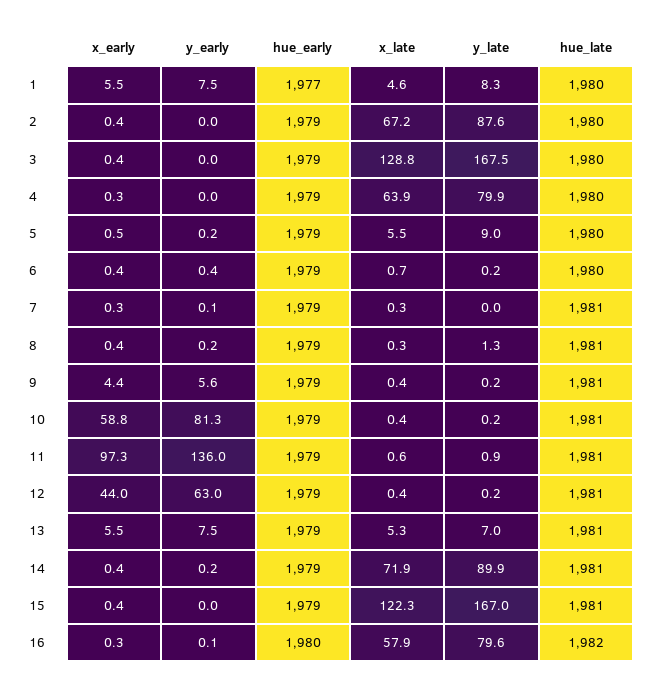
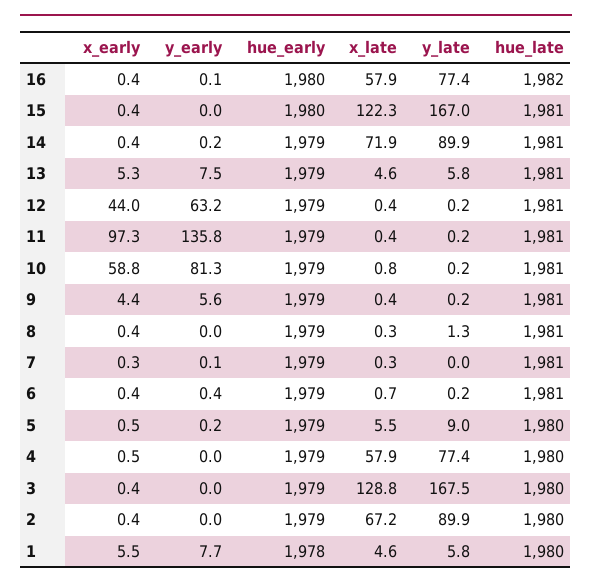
  {
    "x_early": {
      "1": 5.5,
      "2": 0.4,
      "3": 0.4,
-     "4": 0.3,
+     "4": 0.5,
      "5": 0.5,
      "6": 0.4,
      "7": 0.3,
      "8": 0.4,
      "9": 4.4,
      "10": 58.8,
      "11": 97.3,
      "12": 44,
-     "13": 5.5,
+     "13": 5.3,
      "14": 0.4,
      "15": 0.4,
-     "16": 0.3
+     "16": 0.4
    },
    "y_early": {
-     "1": 7.5,
+     "1": 7.7,
      "2": 0,
      "3": 0,
      "4": 0,
      "5": 0.2,
      "6": 0.4,
      "7": 0.1,
-     "8": 0.2,
+     "8": 0,
      "9": 5.6,
      "10": 81.3,
-     "11": 136,
+     "11": 135.8,
-     "12": 63,
+     "12": 63.2,
      "13": 7.5,
      "14": 0.2,
      "15": 0,
      "16": 0.1
    },
    "hue_early": {
-     "1": 1977,
+     "1": 1978,
      "2": 1979,
      "3": 1979,
      "4": 1979,
      "5": 1979,
      "6": 1979,
      "7": 1979,
      "8": 1979,
      "9": 1979,
      "10": 1979,
      "11": 1979,
      "12": 1979,
      "13": 1979,
      "14": 1979,
-     "15": 1979,
+     "15": 1980,
      "16": 1980
    },
    "x_late": {
      "1": 4.6,
      "2": 67.2,
      "3": 128.8,
-     "4": 63.9,
+     "4": 57.9,
      "5": 5.5,
      "6": 0.7,
      "7": 0.3,
      "8": 0.3,
      "9": 0.4,
-     "10": 0.4,
+     "10": 0.8,
-     "11": 0.6,
+     "11": 0.4,
      "12": 0.4,
-     "13": 5.3,
+     "13": 4.6,
      "14": 71.9,
      "15": 122.3,
      "16": 57.9
    },
    "y_late": {
-     "1": 8.3,
+     "1": 5.8,
-     "2": 87.6,
+     "2": 89.9,
      "3": 167.5,
-     "4": 79.9,
+     "4": 77.4,
      "5": 9,
      "6": 0.2,
      "7": 0,
      "8": 1.3,
      "9": 0.2,
      "10": 0.2,
-     "11": 0.9,
+     "11": 0.2,
      "12": 0.2,
-     "13": 7,
+     "13": 5.8,
      "14": 89.9,
      "15": 167,
-     "16": 79.6
+     "16": 77.4
    },
    "hue_late": {
      "1": 1980,
      "2": 1980,
      "3": 1980,
      "4": 1980,
      "5": 1980,
-     "6": 1980,
+     "6": 1981,
      "7": 1981,
      "8": 1981,
      "9": 1981,
      "10": 1981,
      "11": 1981,
      "12": 1981,
      "13": 1981,
      "14": 1981,
      "15": 1981,
      "16": 1982
    }
  }

